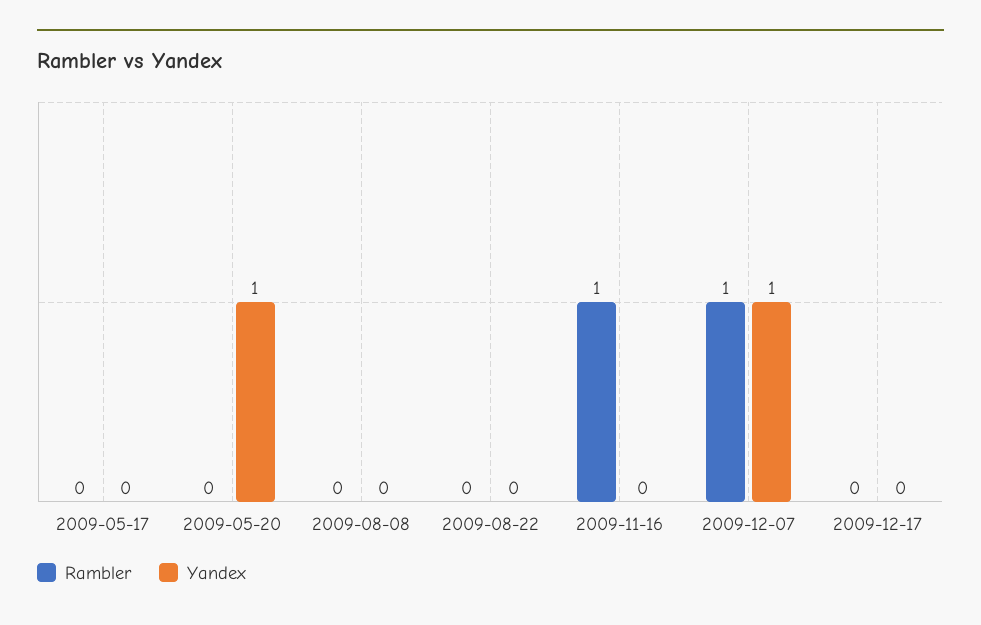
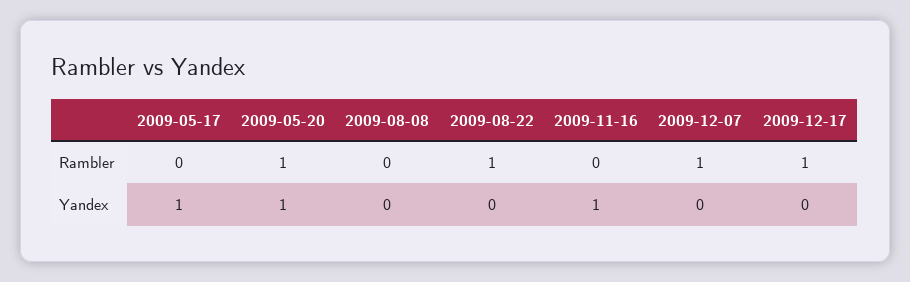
  {
    "Rambler": {
      "2009-05-17": 0,
-     "2009-05-20": 0,
+     "2009-05-20": 1,
      "2009-08-08": 0,
-     "2009-08-22": 0,
+     "2009-08-22": 1,
-     "2009-11-16": 1,
+     "2009-11-16": 0,
      "2009-12-07": 1,
-     "2009-12-17": 0
+     "2009-12-17": 1
    },
    "Yandex": {
-     "2009-05-17": 0,
+     "2009-05-17": 1,
      "2009-05-20": 1,
      "2009-08-08": 0,
      "2009-08-22": 0,
-     "2009-11-16": 0,
+     "2009-11-16": 1,
-     "2009-12-07": 1,
+     "2009-12-07": 0,
      "2009-12-17": 0
    }
  }

